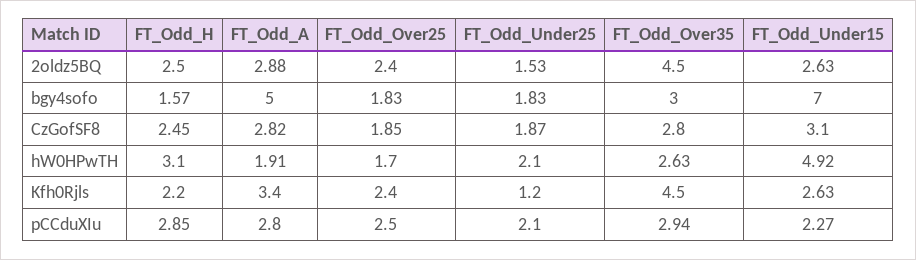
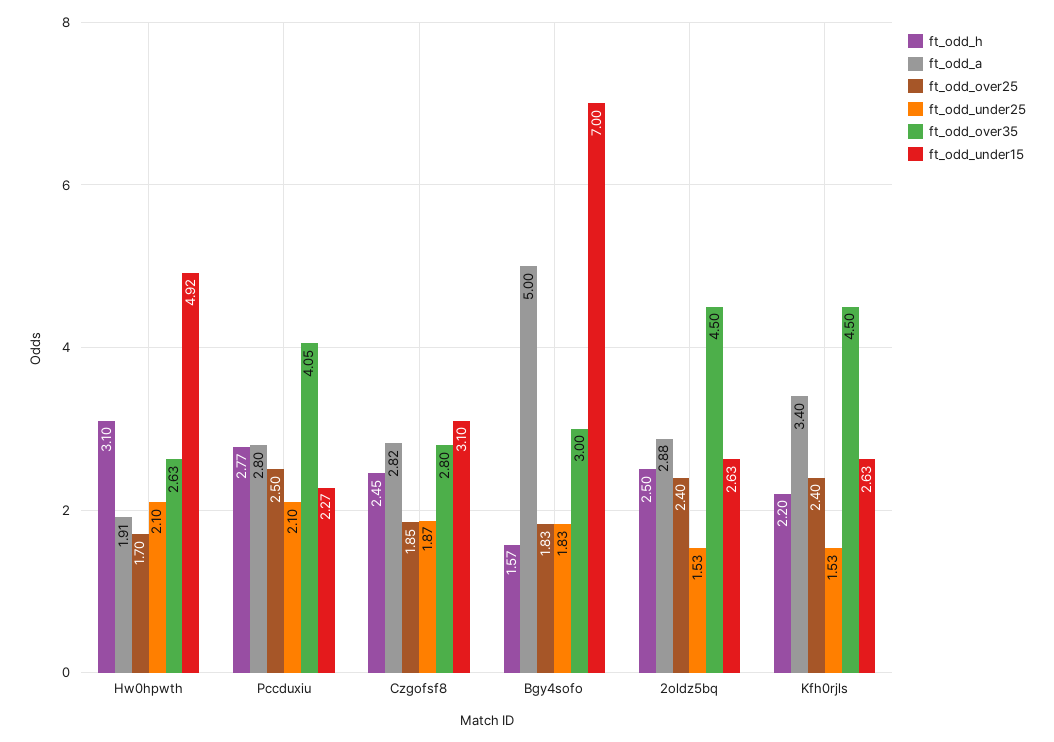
  {
    "FT_Odd_H": {
      "2oldz5BQ": 2.5,
      "bgy4sofo": 1.57,
      "CzGofSF8": 2.45,
      "hW0HPwTH": 3.1,
      "Kfh0Rjls": 2.2,
-     "pCCduXIu": 2.85
+     "pCCduXIu": 2.77
    },
    "FT_Odd_A": {
      "2oldz5BQ": 2.88,
      "bgy4sofo": 5,
      "CzGofSF8": 2.82,
      "hW0HPwTH": 1.91,
      "Kfh0Rjls": 3.4,
      "pCCduXIu": 2.8
    },
    "FT_Odd_Over25": {
      "2oldz5BQ": 2.4,
      "bgy4sofo": 1.83,
      "CzGofSF8": 1.85,
      "hW0HPwTH": 1.7,
      "Kfh0Rjls": 2.4,
      "pCCduXIu": 2.5
    },
    "FT_Odd_Under25": {
      "2oldz5BQ": 1.53,
      "bgy4sofo": 1.83,
      "CzGofSF8": 1.87,
      "hW0HPwTH": 2.1,
-     "Kfh0Rjls": 1.2,
+     "Kfh0Rjls": 1.53,
      "pCCduXIu": 2.1
    },
    "FT_Odd_Over35": {
      "2oldz5BQ": 4.5,
      "bgy4sofo": 3,
      "CzGofSF8": 2.8,
      "hW0HPwTH": 2.63,
      "Kfh0Rjls": 4.5,
-     "pCCduXIu": 2.94
+     "pCCduXIu": 4.05
    },
    "FT_Odd_Under15": {
      "2oldz5BQ": 2.63,
      "bgy4sofo": 7,
      "CzGofSF8": 3.1,
      "hW0HPwTH": 4.92,
      "Kfh0Rjls": 2.63,
      "pCCduXIu": 2.27
    }
  }

